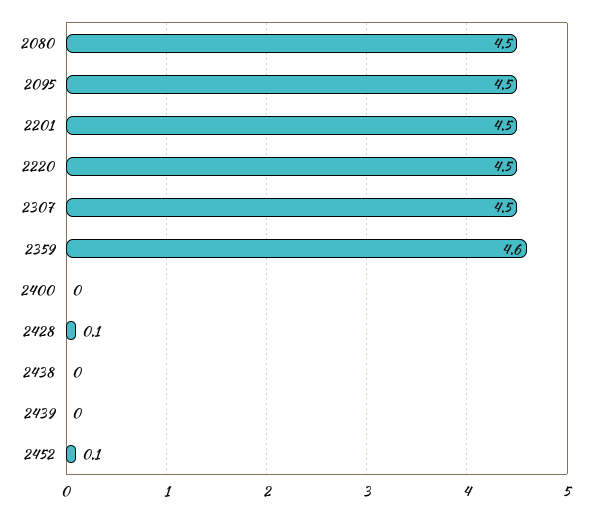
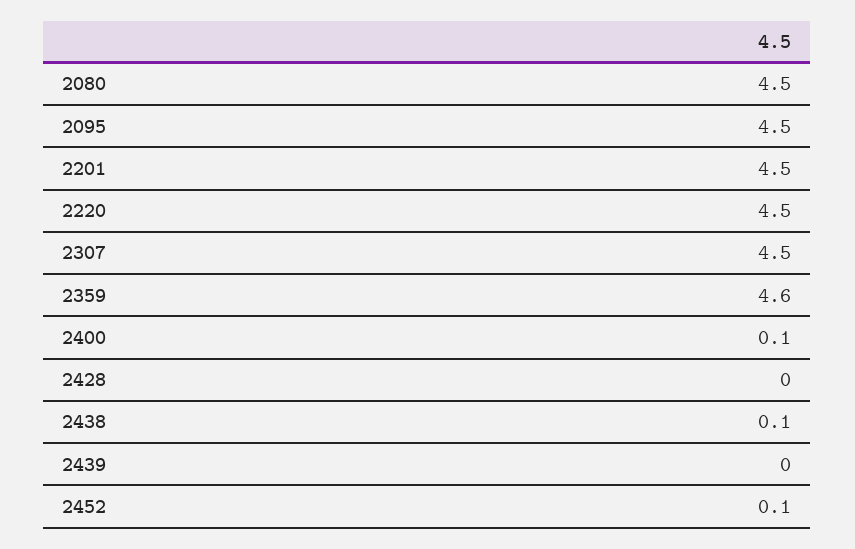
  {
    "2080": 4.5,
    "2095": 4.5,
    "2201": 4.5,
    "2220": 4.5,
    "2307": 4.5,
    "2359": 4.6,
-   "2400": 0,
+   "2400": 0.1,
-   "2428": 0.1,
+   "2428": 0,
-   "2438": 0,
+   "2438": 0.1,
    "2439": 0,
    "2452": 0.1
  }

